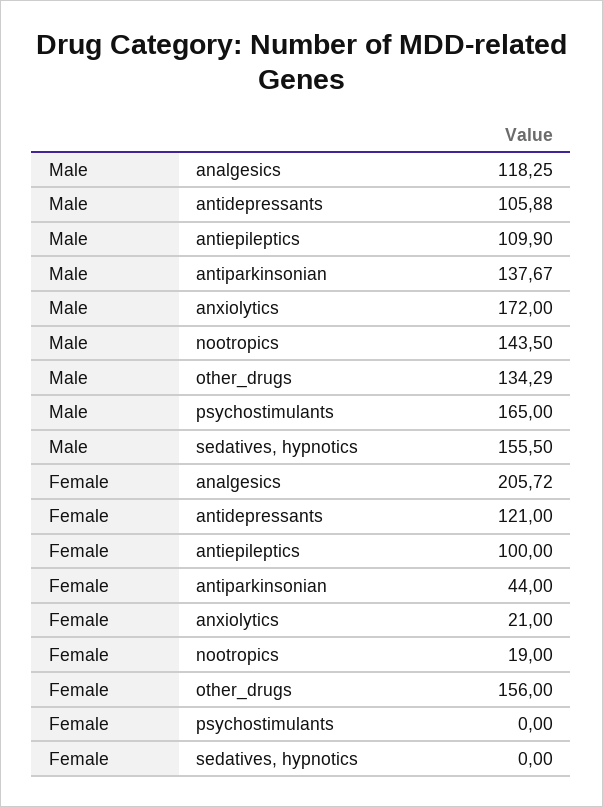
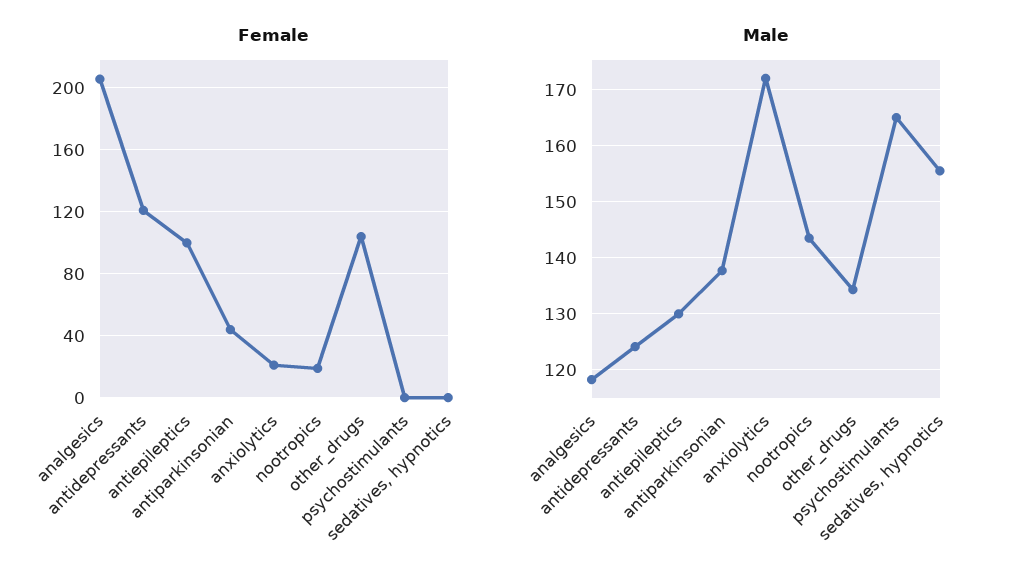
  {
    "Male": {
      "analgesics": 118.25,
-     "antidepressants": 105.88,
+     "antidepressants": 124,
-     "antiepileptics": 109.9,
+     "antiepileptics": 130,
      "antiparkinsonian": 137.67,
      "anxiolytics": 172,
      "nootropics": 143.5,
      "other_drugs": 134.29,
      "psychostimulants": 165,
      "sedatives, hypnotics": 155.5
    },
    "Female": {
      "analgesics": 205.72,
      "antidepressants": 121,
      "antiepileptics": 100,
      "antiparkinsonian": 44,
      "anxiolytics": 21,
      "nootropics": 19,
-     "other_drugs": 156,
+     "other_drugs": 105,
      "psychostimulants": 0,
      "sedatives, hypnotics": 0
    }
  }

